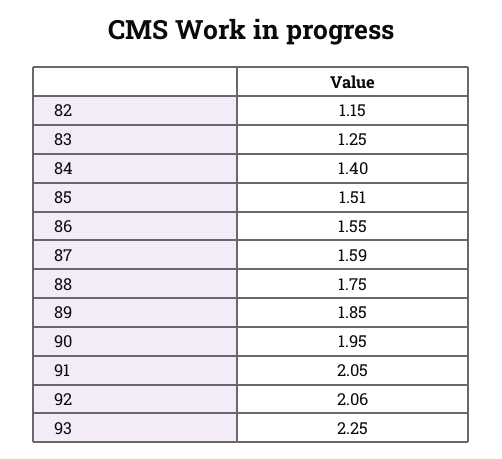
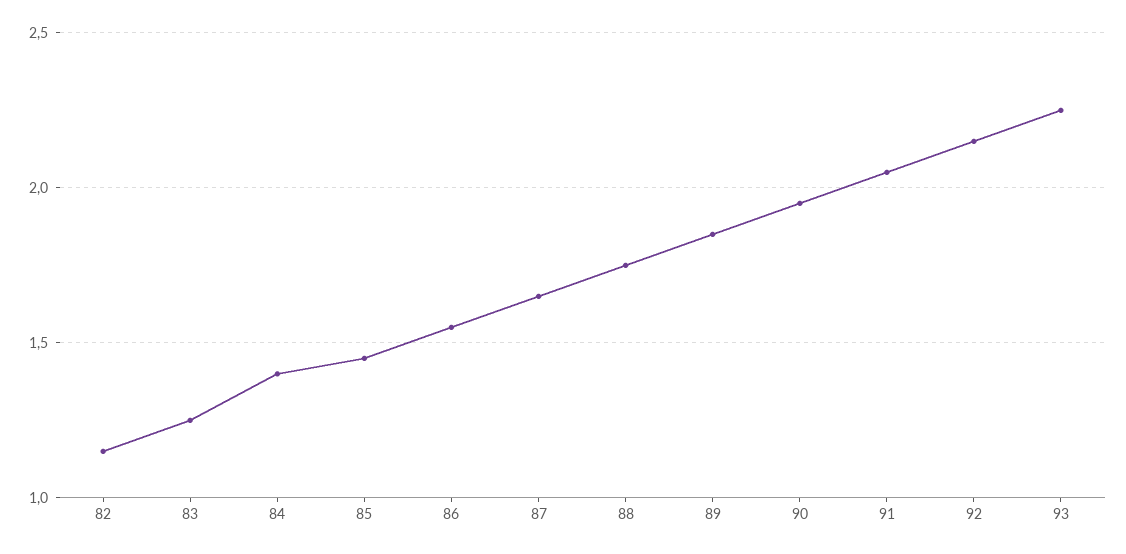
  {
    "82": 1.15,
    "83": 1.25,
    "84": 1.4,
-   "85": 1.51,
+   "85": 1.45,
    "86": 1.55,
-   "87": 1.59,
+   "87": 1.65,
    "88": 1.75,
    "89": 1.85,
    "90": 1.95,
    "91": 2.05,
-   "92": 2.06,
+   "92": 2.15,
    "93": 2.25
  }

